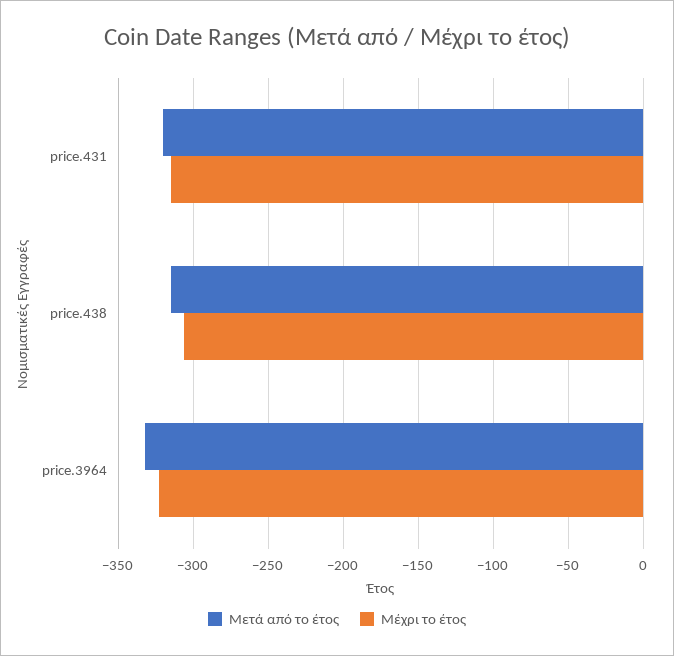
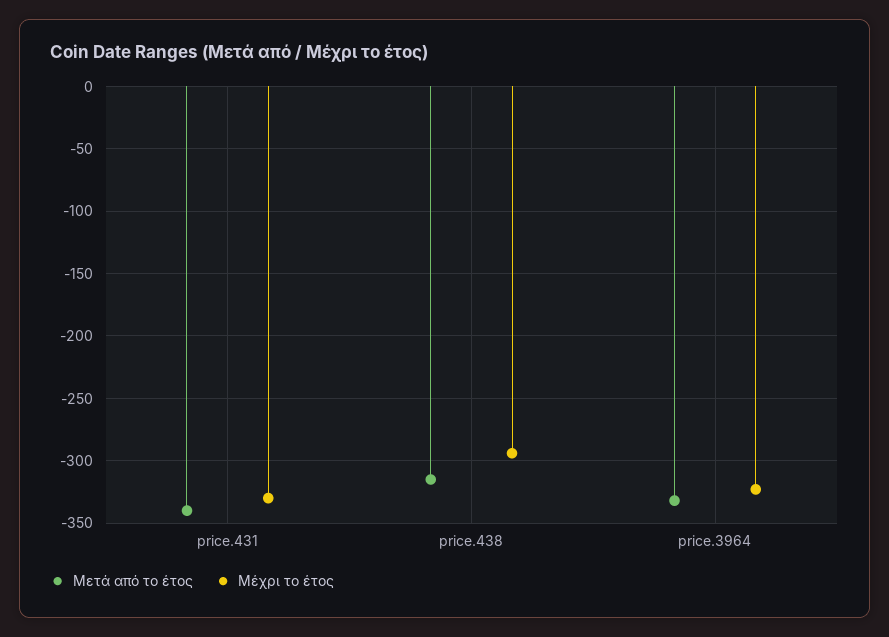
  {
    "Μετά από το έτος": {
-     "price.431": -320,
+     "price.431": -340,
      "price.438": -315,
      "price.3964": -330
    },
    "Μέχρι το έτος": {
-     "price.431": -315,
+     "price.431": -330,
-     "price.438": -305,
+     "price.438": -295,
      "price.3964": -325
    }
  }

